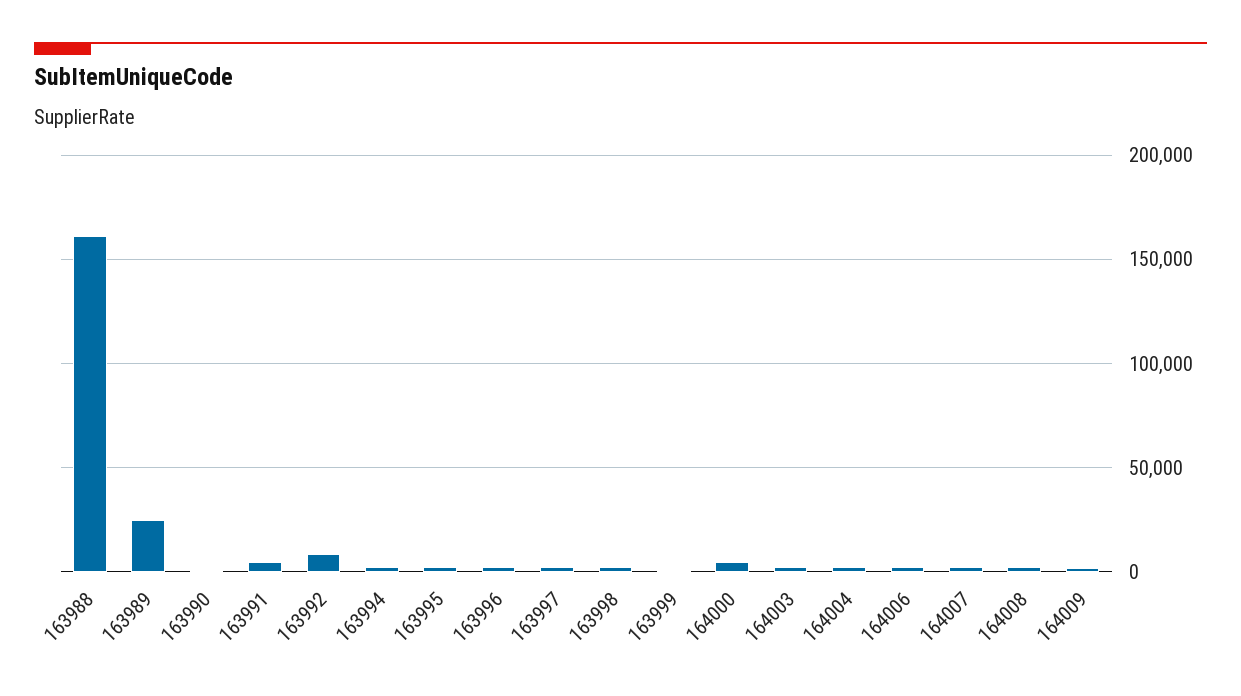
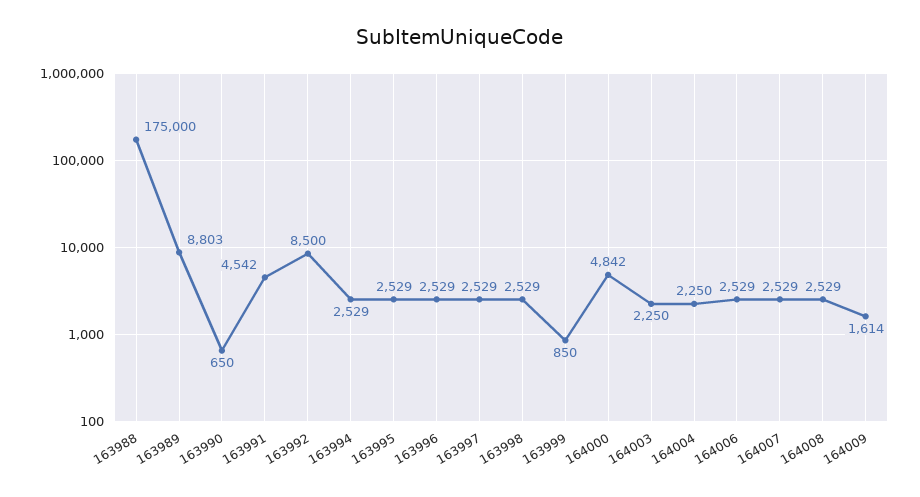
  {
-   "163988": 160000,
+   "163988": 175000,
-   "163989": 25000,
+   "163989": 8803,
    "163990": 650,
    "163991": 4542,
    "163992": 8500,
    "163994": 2529,
    "163995": 2529,
    "163996": 2529,
    "163997": 2529,
    "163998": 2529,
    "163999": 850,
    "164000": 4842,
    "164003": 2250,
    "164004": 2250,
    "164006": 2529,
    "164007": 2529,
    "164008": 2529,
    "164009": 1614
  }

